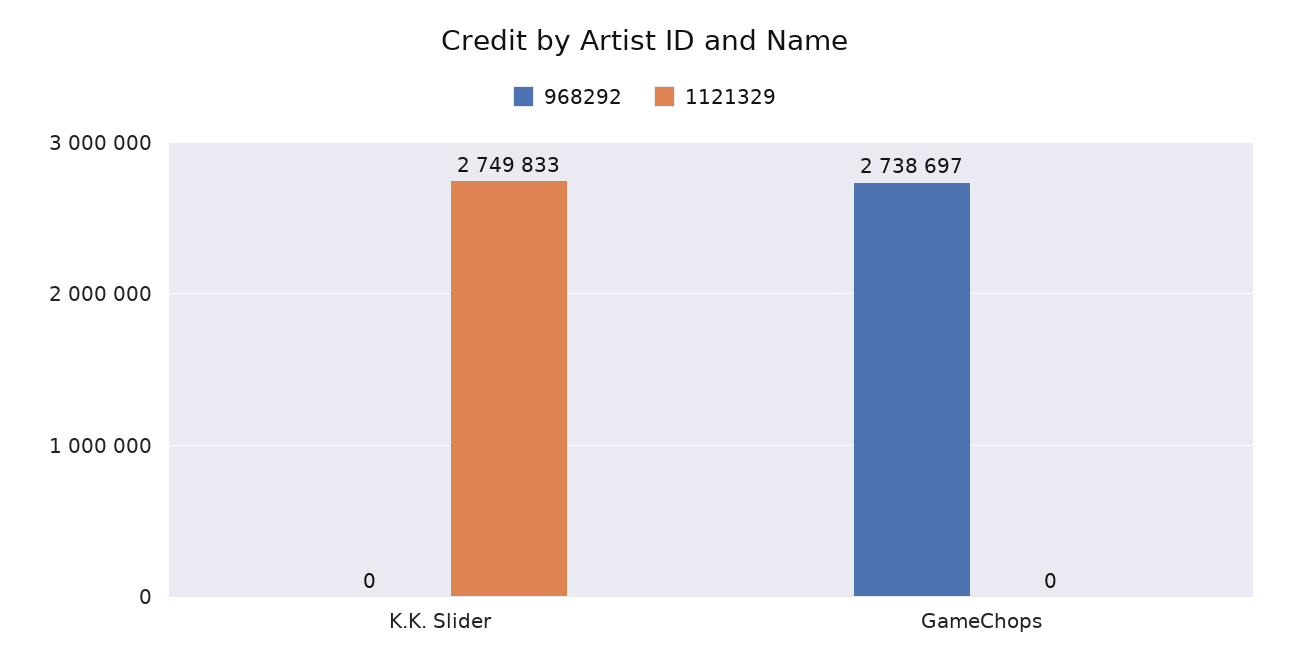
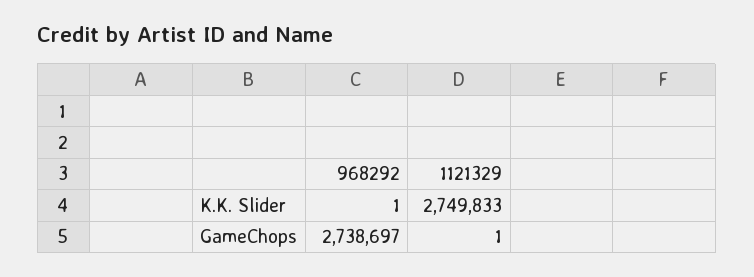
  {
    "968292": {
-     "K.K. Slider": 0,
+     "K.K. Slider": 1,
      "GameChops": 2738697
    },
    "1121329": {
      "K.K. Slider": 2749833,
-     "GameChops": 0
+     "GameChops": 1
    }
  }

